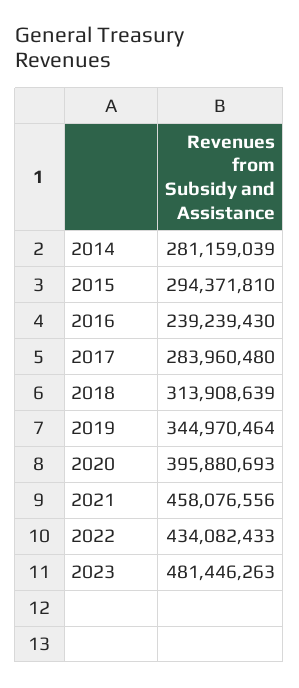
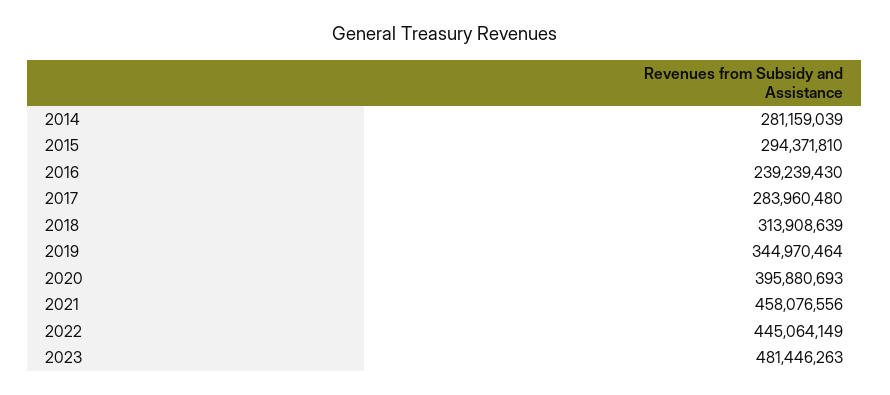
  {
    "2014": 281159039,
    "2015": 294371810,
    "2016": 239239430,
    "2017": 283960480,
    "2018": 313908639,
    "2019": 344970464,
    "2020": 395880693,
    "2021": 458076556,
-   "2022": 434082433,
+   "2022": 445064149,
    "2023": 481446263
  }

